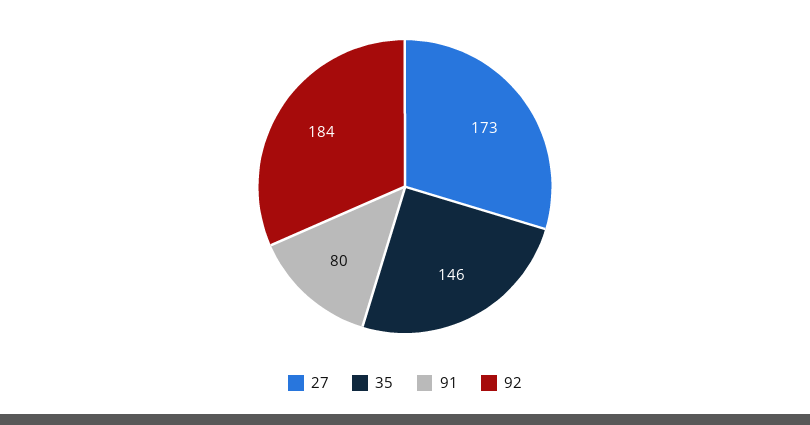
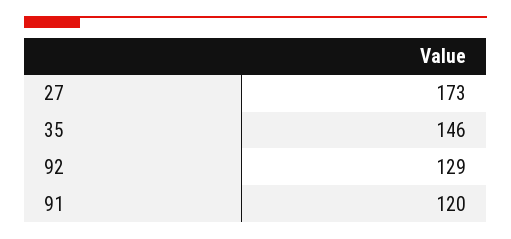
  {
    "27": 173,
    "35": 146,
-   "91": 80,
+   "91": 120,
-   "92": 184
+   "92": 129
  }

